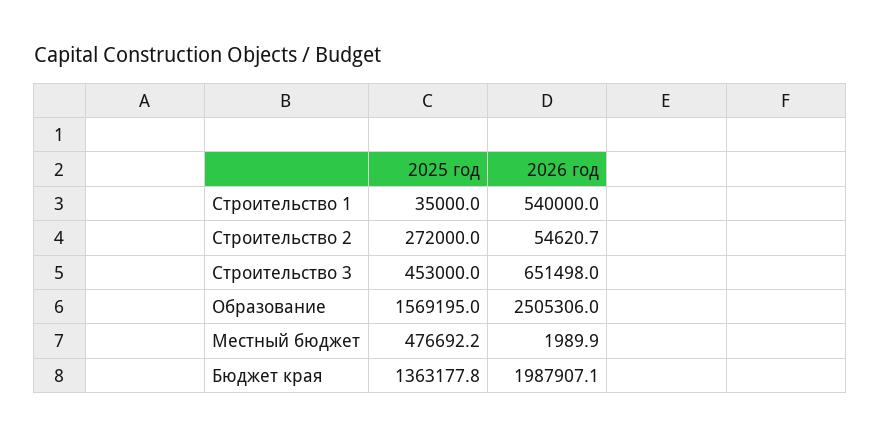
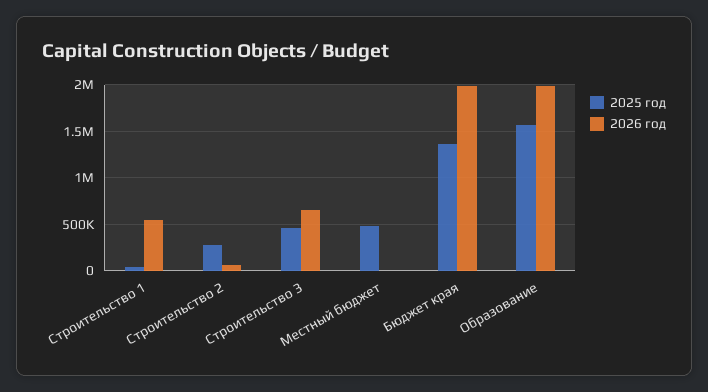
  {
    "2025 год": {
      "Строительство 1": 35000,
      "Строительство 2": 272000,
      "Строительство 3": 453000,
      "Образование": 1569195,
      "Местный бюджет": 476692.2,
      "Бюджет края": 1363177.8
    },
    "2026 год": {
      "Строительство 1": 540000,
      "Строительство 2": 54620.7,
      "Строительство 3": 651498,
-     "Образование": 2505306,
+     "Образование": 2000000,
      "Местный бюджет": 1989.9,
      "Бюджет края": 1987907.1
    }
  }

